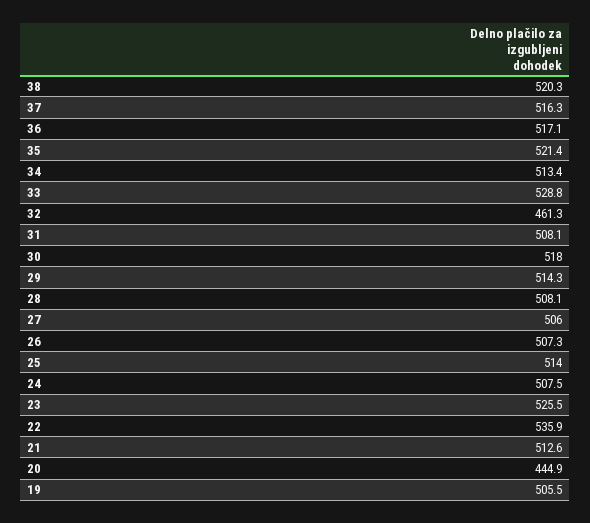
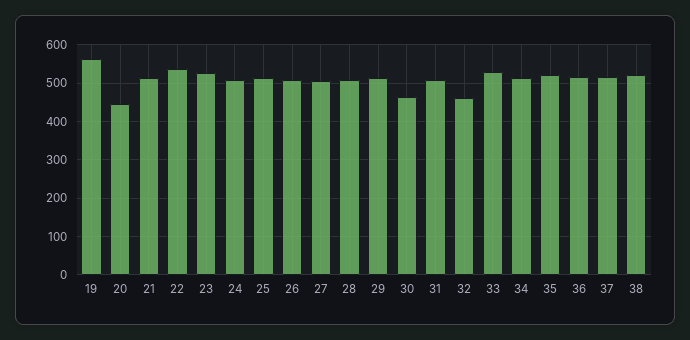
  {
    "38": 520.3,
    "37": 516.3,
    "36": 517.1,
    "35": 521.4,
    "34": 513.4,
    "33": 528.8,
    "32": 461.3,
    "31": 508.1,
-   "30": 518,
+   "30": 460,
    "29": 514.3,
    "28": 508.1,
    "27": 506,
    "26": 507.3,
    "25": 514,
    "24": 507.5,
    "23": 525.5,
    "22": 535.9,
    "21": 512.6,
    "20": 444.9,
-   "19": 505.5
+   "19": 560
  }

